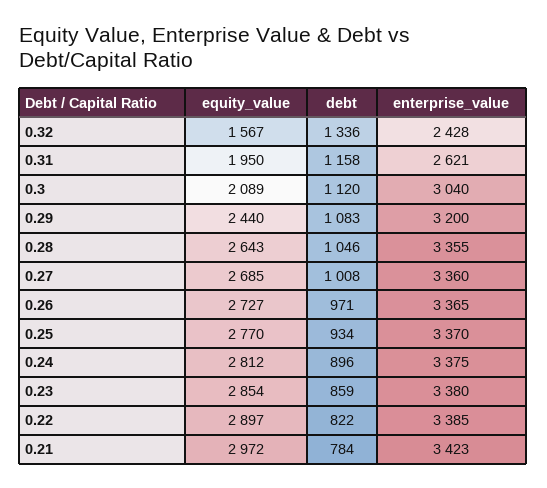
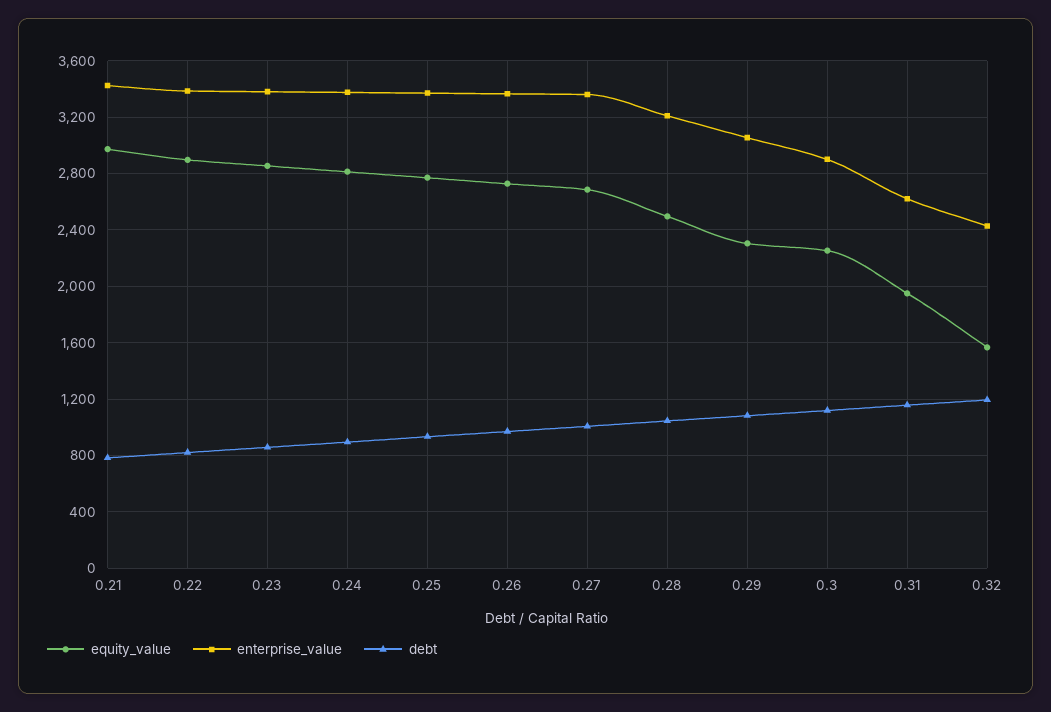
  {
    "equity_value": {
      "0.32": 1567,
      "0.31": 1950,
-     "0.3": 2089,
+     "0.3": 2250,
-     "0.29": 2440,
+     "0.29": 2300,
-     "0.28": 2643,
+     "0.28": 2500,
      "0.27": 2685,
      "0.26": 2727,
      "0.25": 2770,
      "0.24": 2812,
      "0.23": 2854,
      "0.22": 2897,
      "0.21": 2972
    },
    "debt": {
-     "0.32": 1336,
+     "0.32": 1200,
      "0.31": 1158,
      "0.3": 1120,
      "0.29": 1083,
      "0.28": 1046,
      "0.27": 1008,
      "0.26": 971,
      "0.25": 934,
      "0.24": 896,
      "0.23": 859,
      "0.22": 822,
      "0.21": 784
    },
    "enterprise_value": {
      "0.32": 2428,
      "0.31": 2621,
-     "0.3": 3040,
+     "0.3": 2900,
-     "0.29": 3200,
+     "0.29": 3050,
-     "0.28": 3355,
+     "0.28": 3200,
      "0.27": 3360,
      "0.26": 3365,
      "0.25": 3370,
      "0.24": 3375,
      "0.23": 3380,
      "0.22": 3385,
      "0.21": 3423
    }
  }

